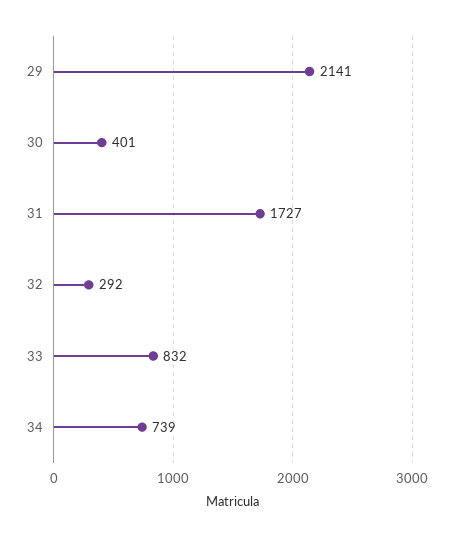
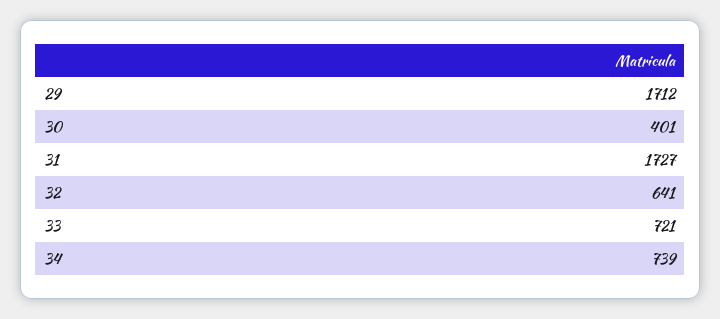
  {
-   "29": 2141,
+   "29": 1712,
    "30": 401,
    "31": 1727,
-   "32": 292,
+   "32": 641,
-   "33": 832,
+   "33": 721,
    "34": 739
  }

